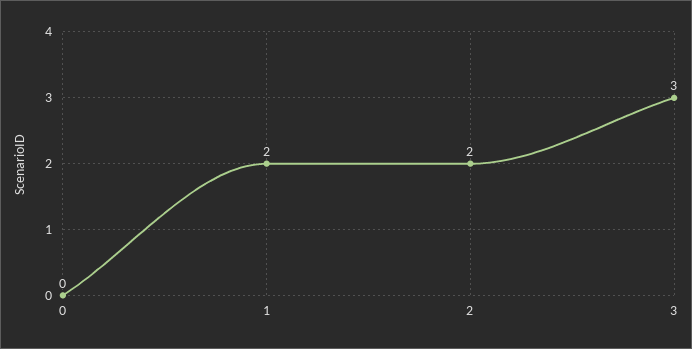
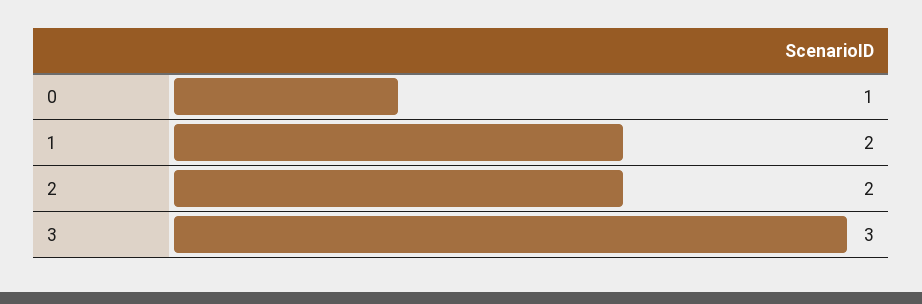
  {
-   "0": 0,
+   "0": 1,
    "1": 2,
    "2": 2,
    "3": 3
  }

